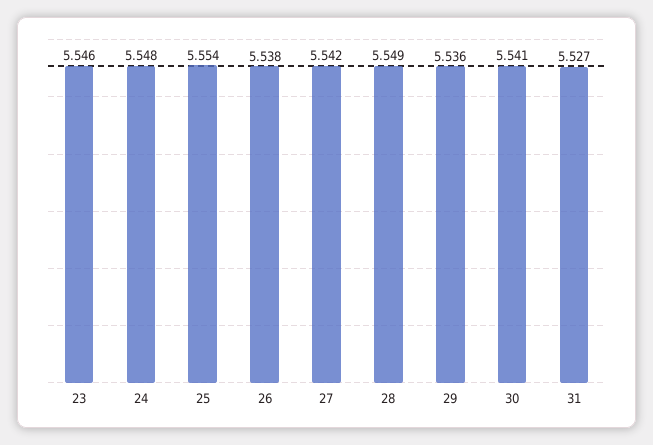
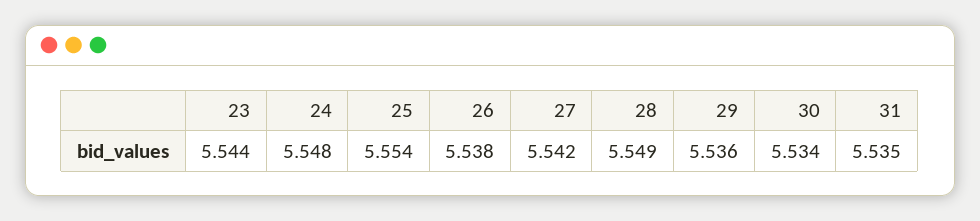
  {
-   "23": 5.546,
+   "23": 5.544,
    "24": 5.548,
    "25": 5.554,
    "26": 5.538,
    "27": 5.542,
    "28": 5.549,
    "29": 5.536,
-   "30": 5.541,
+   "30": 5.534,
-   "31": 5.527
+   "31": 5.535
  }

